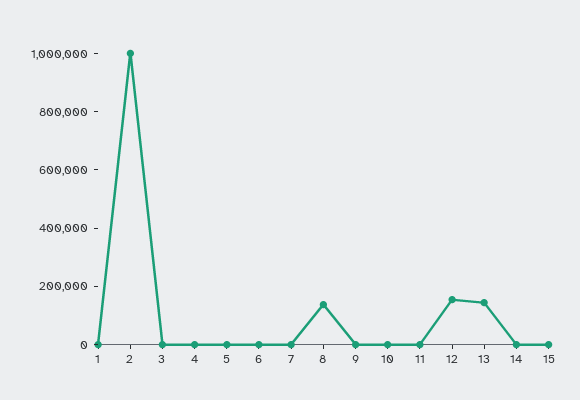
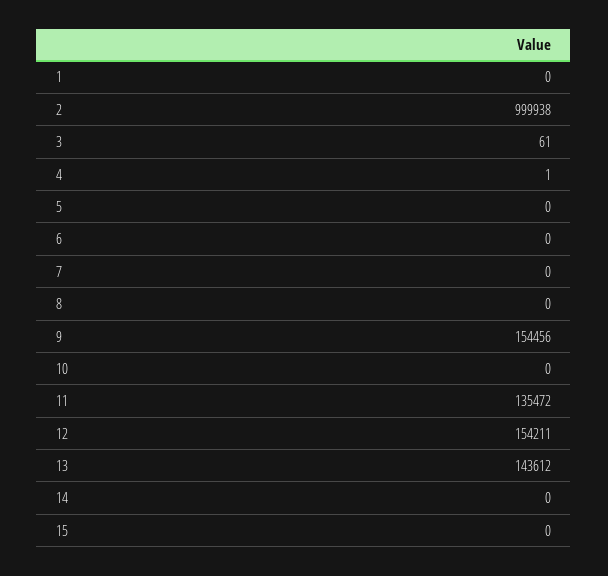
  {
    "1": 0,
    "2": 999938,
    "3": 61,
    "4": 1,
    "5": 0,
    "6": 0,
    "7": 0,
-   "8": 150000,
+   "8": 0,
-   "9": 0,
+   "9": 154456,
    "10": 0,
-   "11": 0,
+   "11": 135472,
    "12": 154211,
    "13": 143612,
    "14": 0,
    "15": 0
  }

